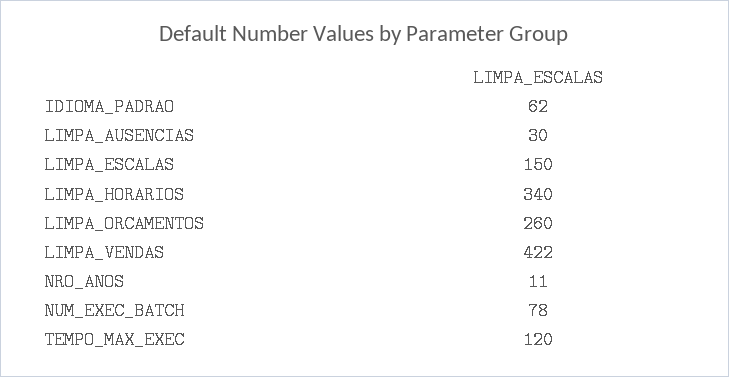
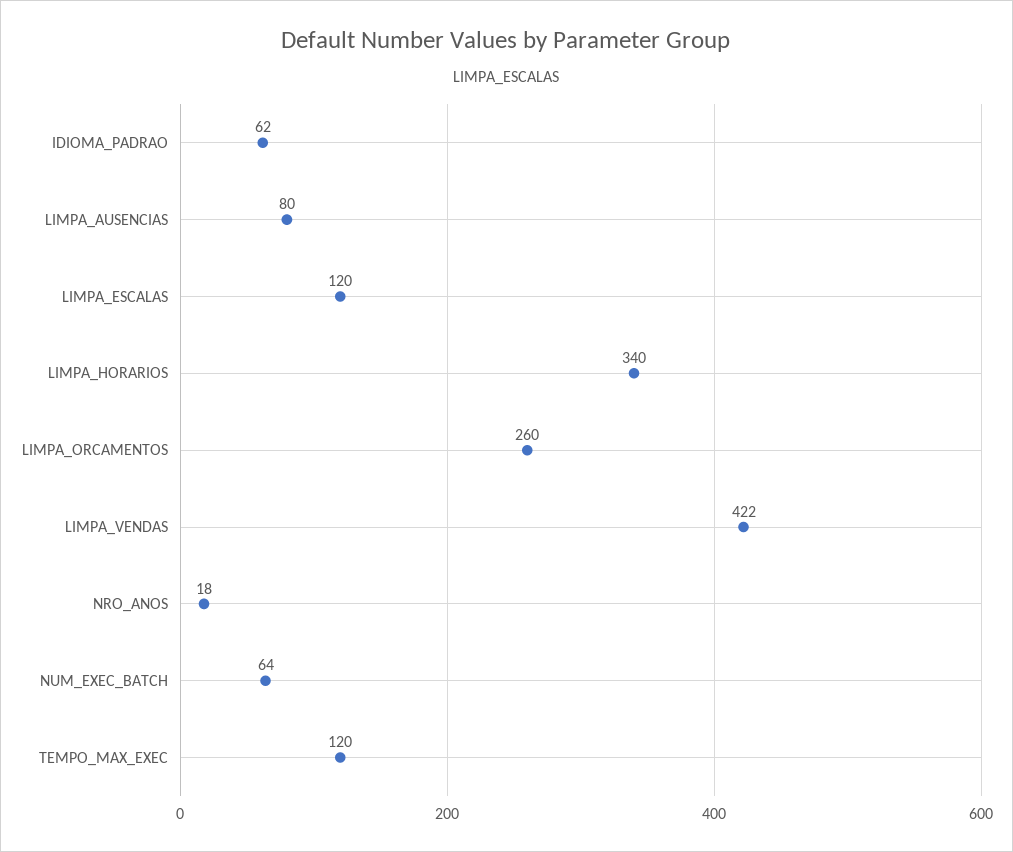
  {
    "IDIOMA_PADRAO": 62,
-   "LIMPA_AUSENCIAS": 30,
+   "LIMPA_AUSENCIAS": 80,
-   "LIMPA_ESCALAS": 150,
+   "LIMPA_ESCALAS": 120,
    "LIMPA_HORARIOS": 340,
    "LIMPA_ORCAMENTOS": 260,
    "LIMPA_VENDAS": 422,
-   "NRO_ANOS": 11,
+   "NRO_ANOS": 18,
-   "NUM_EXEC_BATCH": 78,
+   "NUM_EXEC_BATCH": 64,
    "TEMPO_MAX_EXEC": 120
  }

